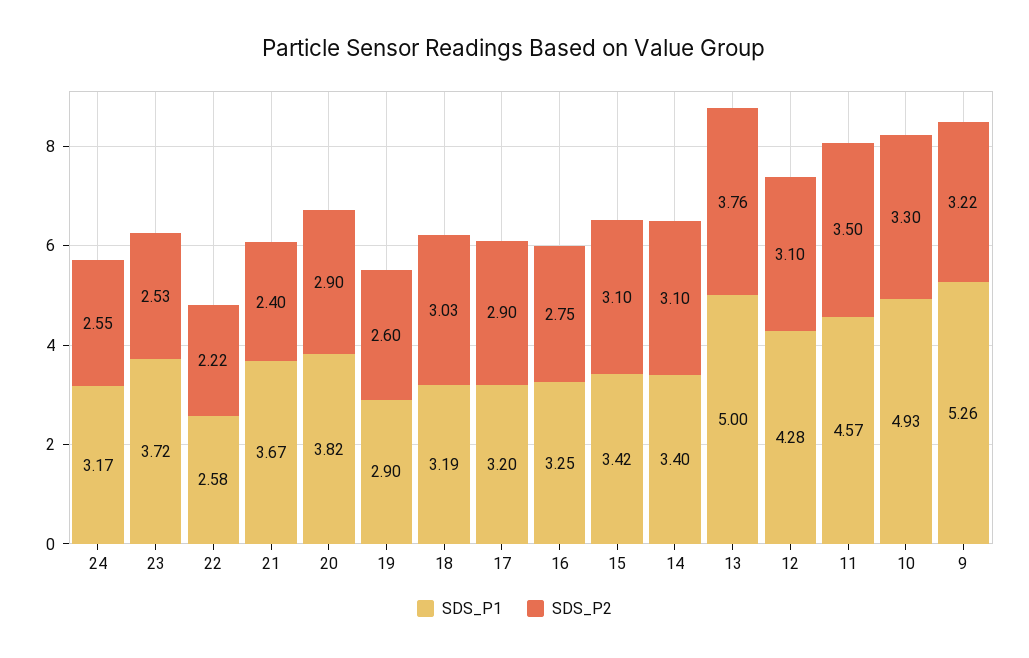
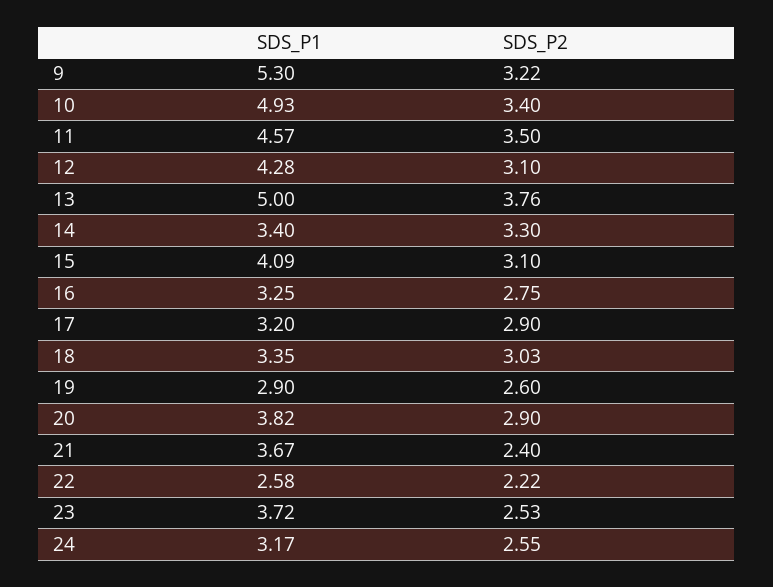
  {
    "SDS_P1": {
      "24": 3.17,
      "23": 3.72,
      "22": 2.58,
      "21": 3.67,
      "20": 3.82,
      "19": 2.9,
-     "18": 3.19,
+     "18": 3.35,
      "17": 3.2,
      "16": 3.25,
-     "15": 3.42,
+     "15": 4.09,
      "14": 3.4,
      "13": 5,
      "12": 4.28,
      "11": 4.57,
      "10": 4.93,
-     "9": 5.26
+     "9": 5.3
    },
    "SDS_P2": {
      "24": 2.55,
      "23": 2.53,
      "22": 2.22,
      "21": 2.4,
      "20": 2.9,
      "19": 2.6,
      "18": 3.03,
      "17": 2.9,
      "16": 2.75,
      "15": 3.1,
-     "14": 3.1,
+     "14": 3.3,
      "13": 3.76,
      "12": 3.1,
      "11": 3.5,
-     "10": 3.3,
+     "10": 3.4,
      "9": 3.22
    }
  }

